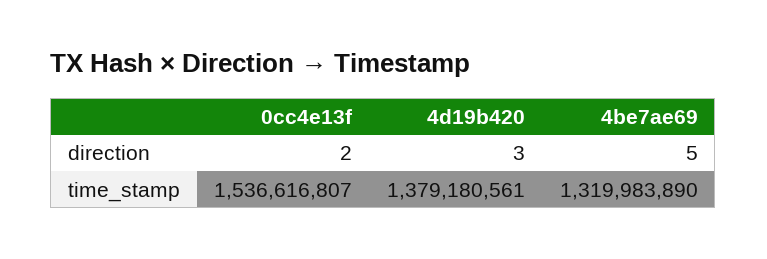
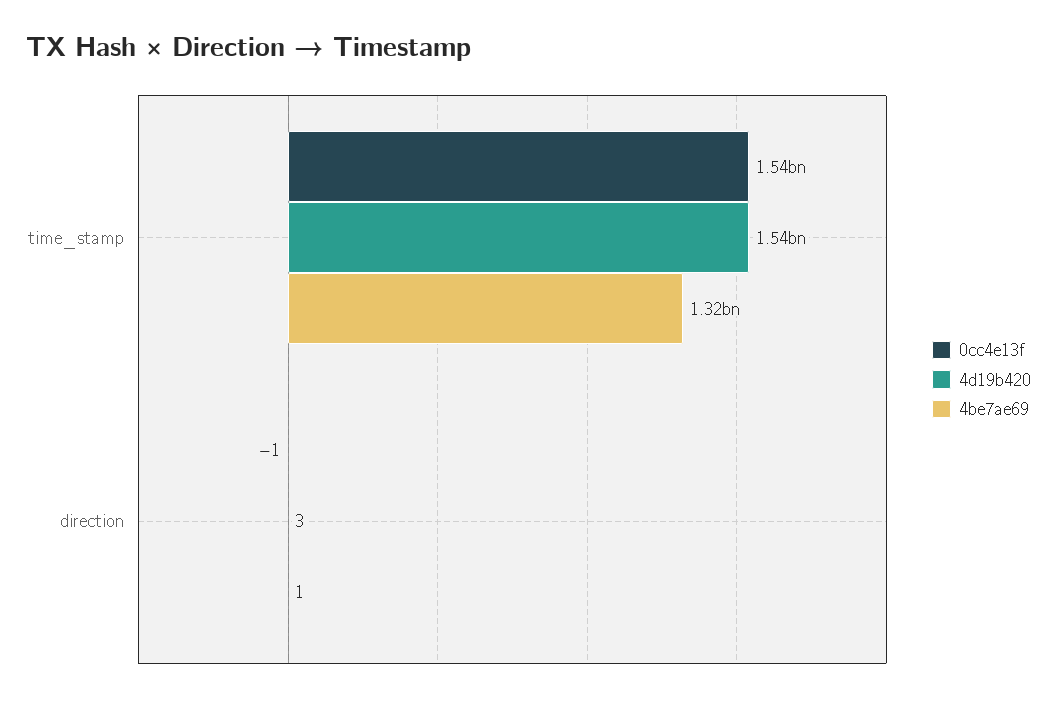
  {
    "0cc4e13f": {
-     "direction": 2,
+     "direction": -1,
      "time_stamp": 1536616807
    },
    "4d19b420": {
      "direction": 3,
-     "time_stamp": 1379180561
+     "time_stamp": 1540000000
    },
    "4be7ae69": {
-     "direction": 5,
+     "direction": 1,
      "time_stamp": 1319983890
    }
  }

